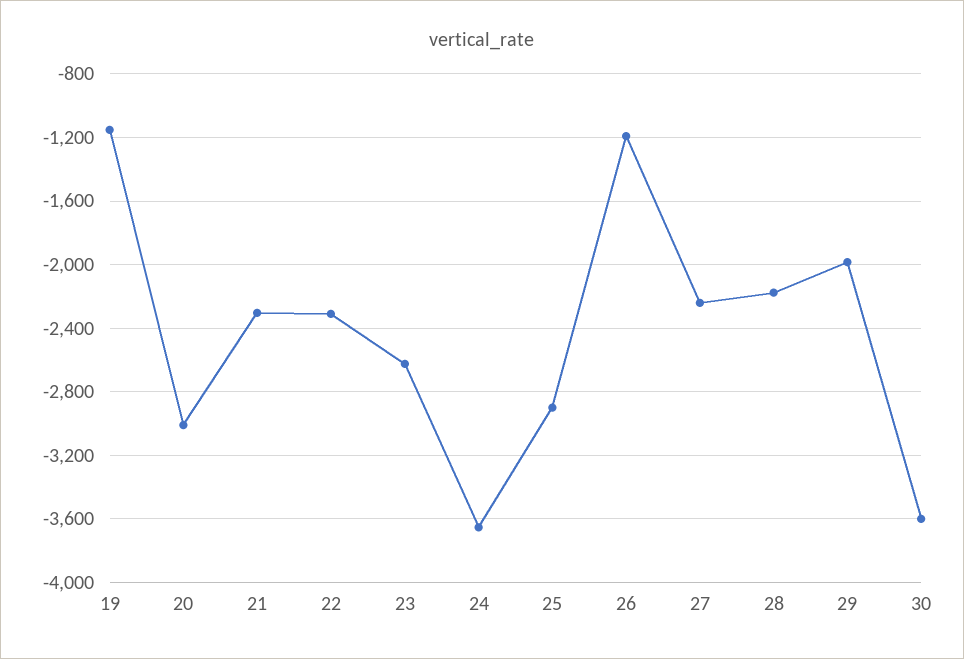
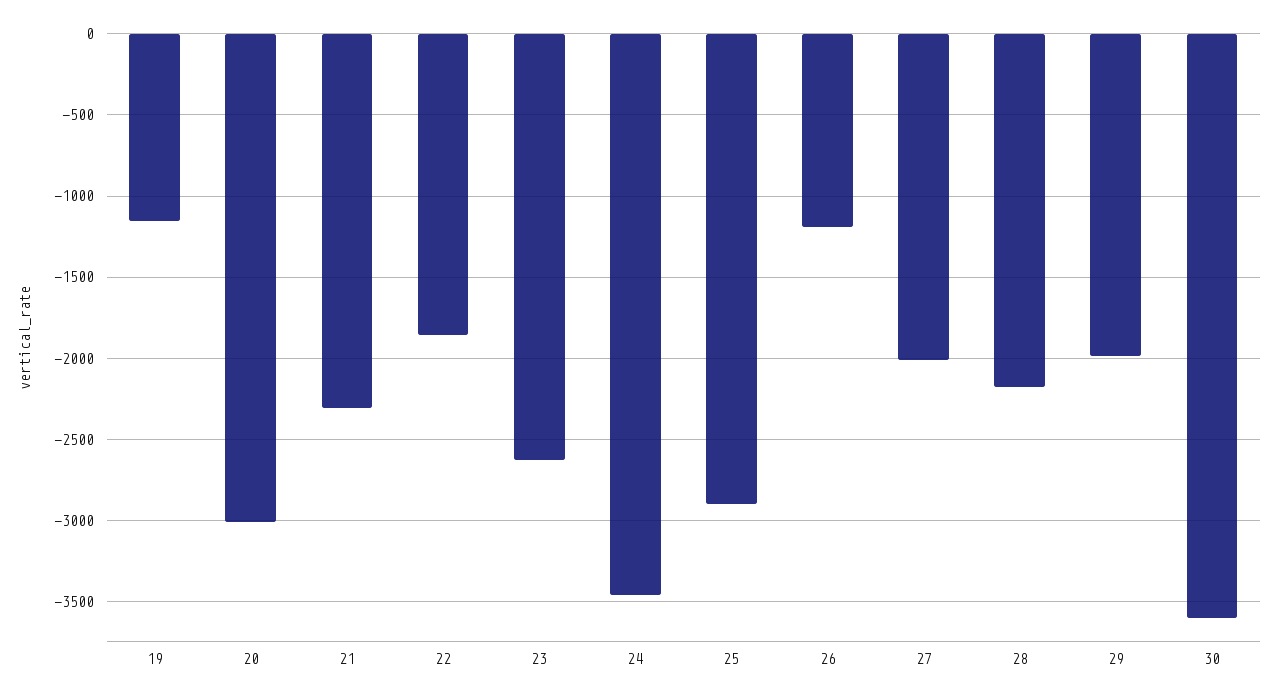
  {
    "19": -1150,
    "20": -3000,
    "21": -2300,
-   "22": -2300,
+   "22": -1850,
    "23": -2600,
-   "24": -3650,
+   "24": -3450,
    "25": -2900,
    "26": -1200,
-   "27": -2250,
+   "27": -2000,
    "28": -2200,
    "29": -2000,
    "30": -3600
  }

